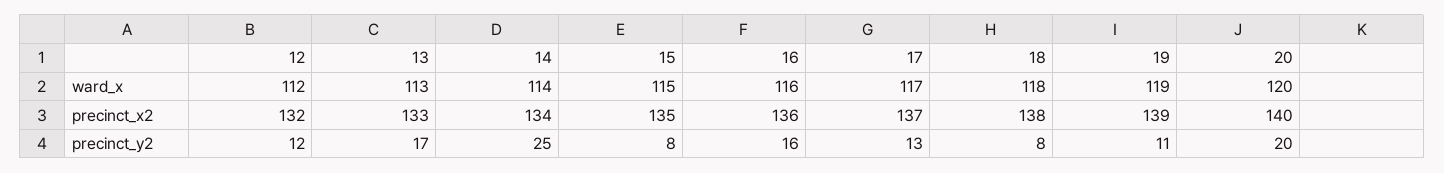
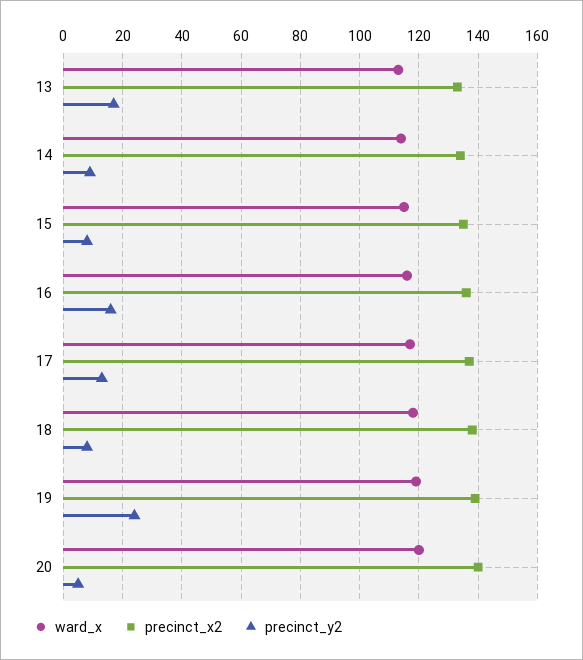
  {
    "ward_x": {
-     "12": 112,
      "13": 113,
      "14": 114,
      "15": 115,
      "16": 116,
      "17": 117,
      "18": 118,
      "19": 119,
      "20": 120
    },
    "precinct_x2": {
-     "12": 132,
      "13": 133,
      "14": 134,
      "15": 135,
      "16": 136,
      "17": 137,
      "18": 138,
      "19": 139,
      "20": 140
    },
    "precinct_y2": {
-     "12": 12,
      "13": 17,
-     "14": 25,
+     "14": 10,
      "15": 8,
      "16": 16,
      "17": 13,
      "18": 8,
-     "19": 11,
+     "19": 25,
-     "20": 20
+     "20": 5
    }
  }

